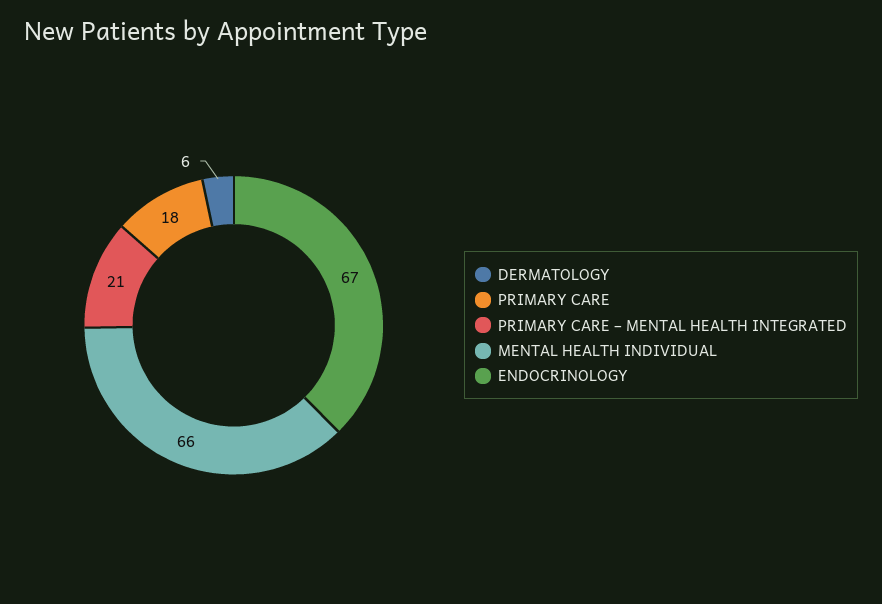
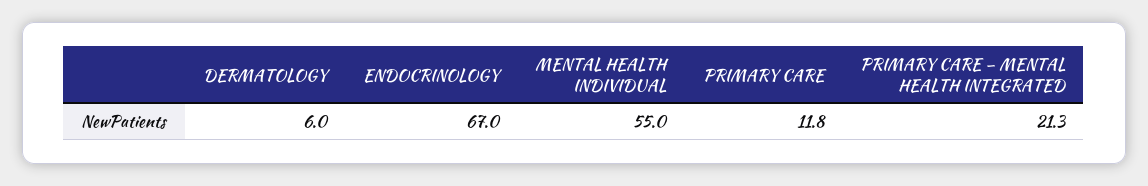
  {
    "DERMATOLOGY": 6,
-   "PRIMARY CARE": 18,
+   "PRIMARY CARE": 11.8,
    "PRIMARY CARE – MENTAL HEALTH INTEGRATED": 21.3,
-   "MENTAL HEALTH INDIVIDUAL": 66,
+   "MENTAL HEALTH INDIVIDUAL": 55,
    "ENDOCRINOLOGY": 67
  }

